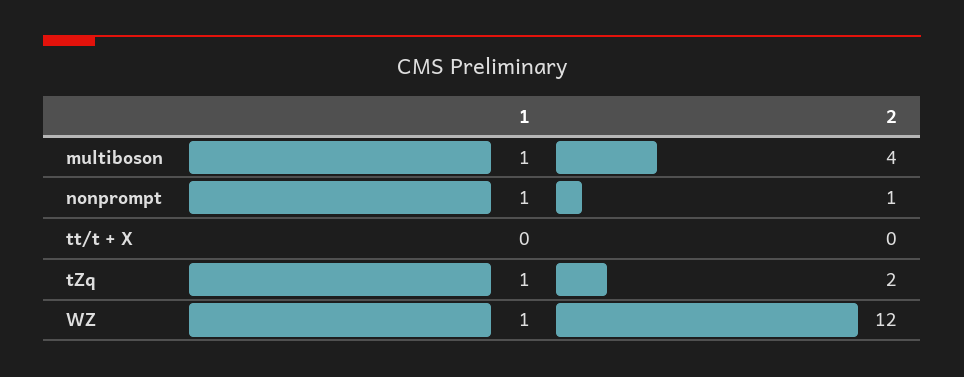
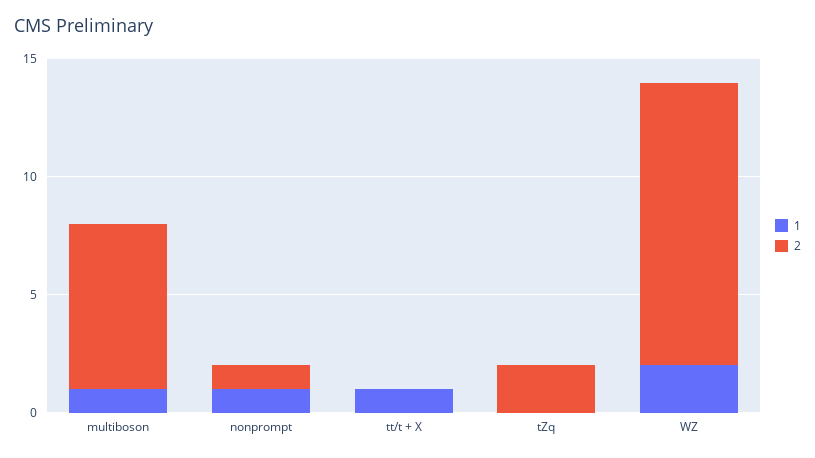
  {
    "1": {
      "multiboson": 1,
      "nonprompt": 1,
-     "tt/t + X": 0,
+     "tt/t + X": 1,
-     "tZq": 1,
+     "tZq": 0,
-     "WZ": 1
+     "WZ": 2
    },
    "2": {
-     "multiboson": 4,
+     "multiboson": 7,
      "nonprompt": 1,
      "tt/t + X": 0,
      "tZq": 2,
      "WZ": 12
    }
  }

